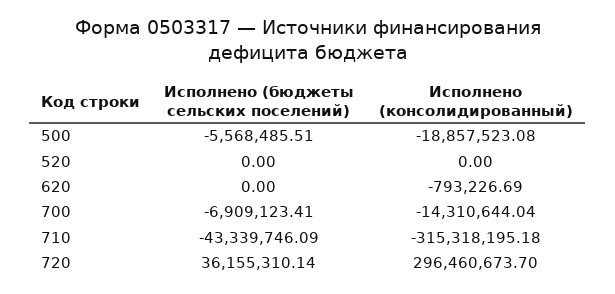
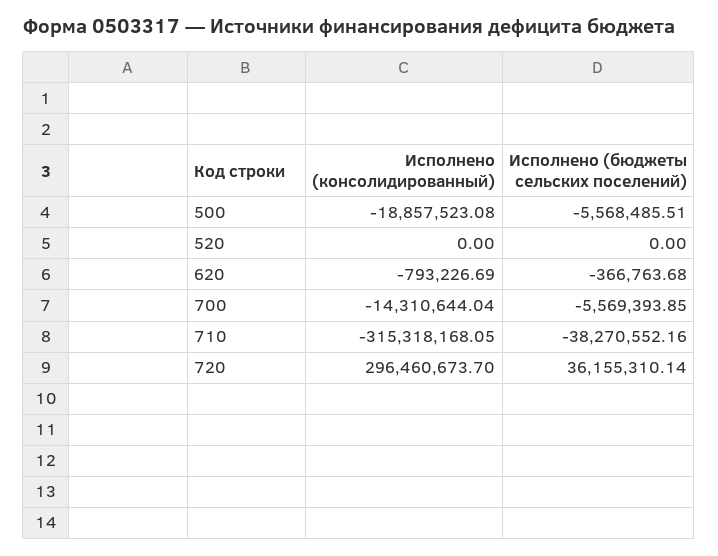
  {
    "Исполнено (бюджеты сельских поселений)": {
      "500": -5568485.51,
      "520": 0,
-     "620": 0,
+     "620": -366763.68,
-     "700": -6909123.41,
+     "700": -5569393.85,
-     "710": -43339746.09,
+     "710": -38270552.16,
      "720": 36155310.14
    },
    "Исполнено (консолидированный)": {
      "500": -18857523.08,
      "520": 0,
      "620": -793226.69,
      "700": -14310644.04,
-     "710": -315318195.18,
+     "710": -315318168.05,
      "720": 296460673.7
    }
  }

